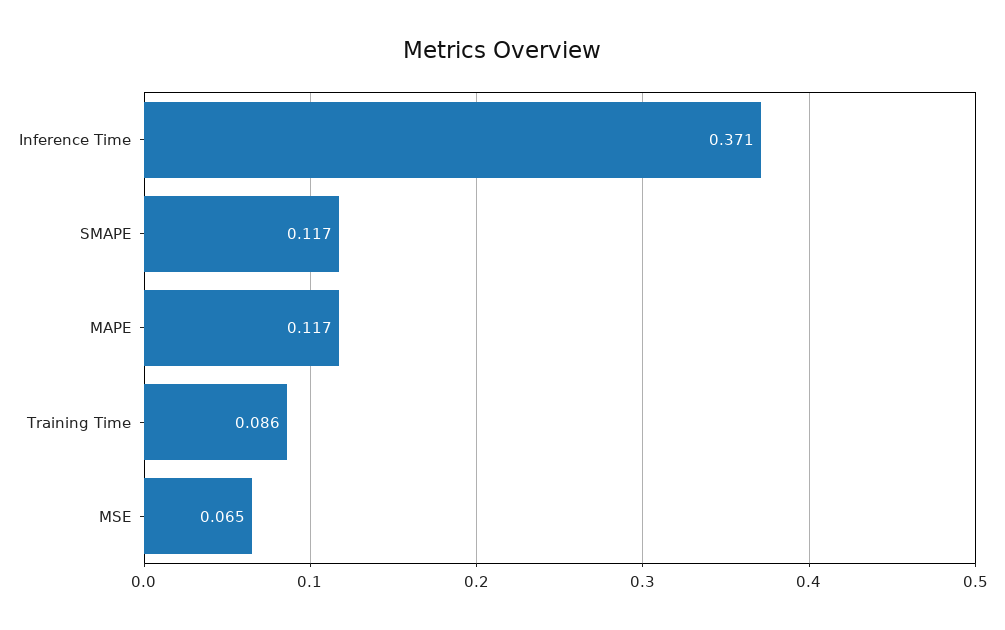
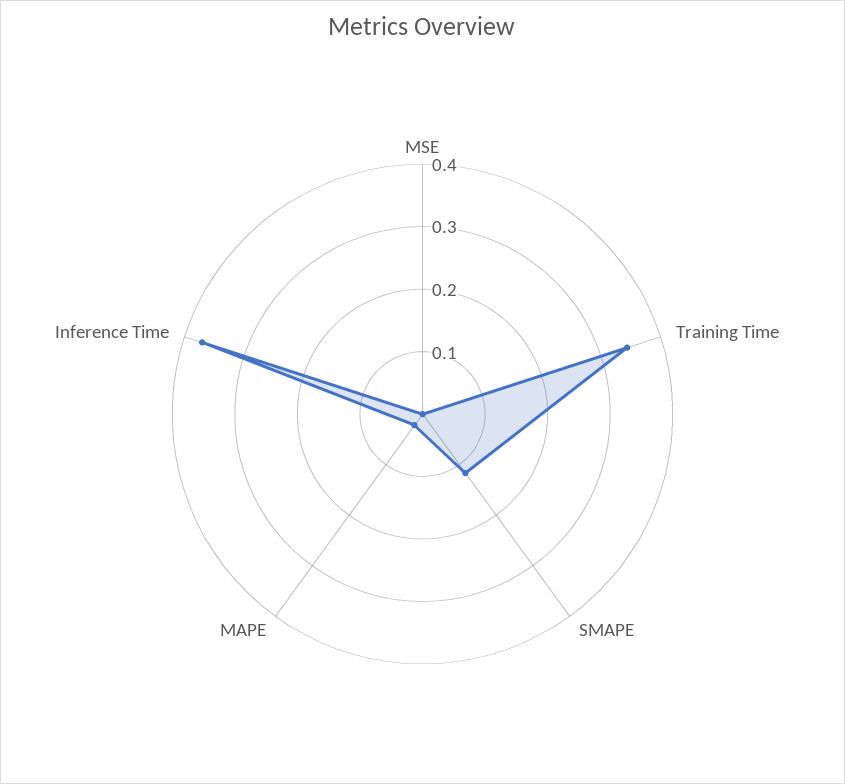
  {
    "Inference Time": 0.371,
    "SMAPE": 0.117,
-   "MAPE": 0.117,
+   "MAPE": 0.02,
-   "Training Time": 0.086,
+   "Training Time": 0.34,
-   "MSE": 0.065
+   "MSE": 0
  }

